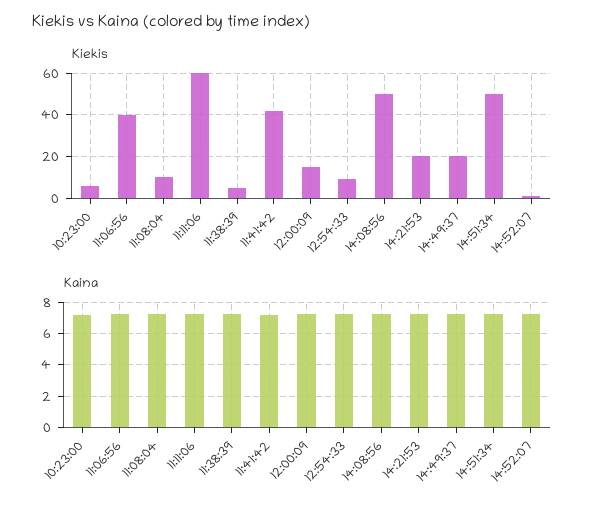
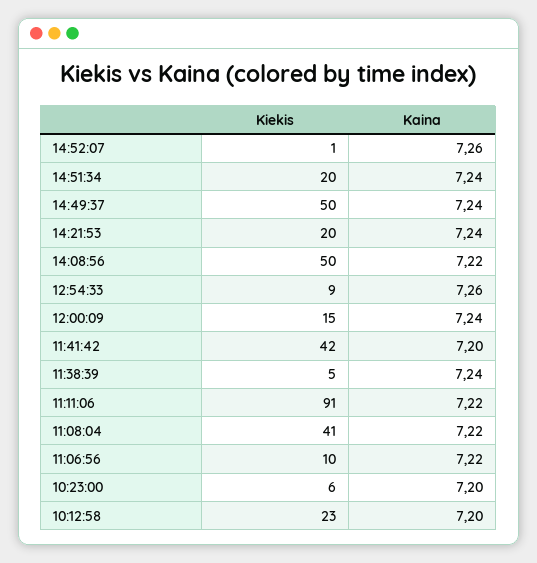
  {
    "Kiekis": {
      "10:23:00": 6,
-     "11:06:56": 40,
+     "11:06:56": 10,
-     "11:08:04": 10,
+     "11:08:04": 41,
-     "11:11:06": 60,
+     "11:11:06": 91,
      "11:38:39": 5,
      "11:41:42": 42,
      "12:00:09": 15,
      "12:54:33": 9,
      "14:08:56": 50,
      "14:21:53": 20,
-     "14:49:37": 20,
+     "14:49:37": 50,
-     "14:51:34": 50,
+     "14:51:34": 20,
-     "14:52:07": 1
+     "14:52:07": 1,
+     "10:12:58": 23
    },
    "Kaina": {
      "10:23:00": 7.2,
      "11:06:56": 7.22,
      "11:08:04": 7.22,
      "11:11:06": 7.22,
      "11:38:39": 7.24,
      "11:41:42": 7.2,
      "12:00:09": 7.24,
      "12:54:33": 7.26,
      "14:08:56": 7.22,
      "14:21:53": 7.24,
      "14:49:37": 7.24,
      "14:51:34": 7.24,
-     "14:52:07": 7.26
+     "14:52:07": 7.26,
+     "10:12:58": 7.2
    }
  }

